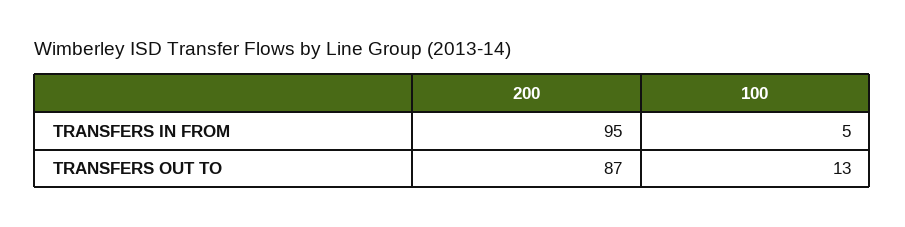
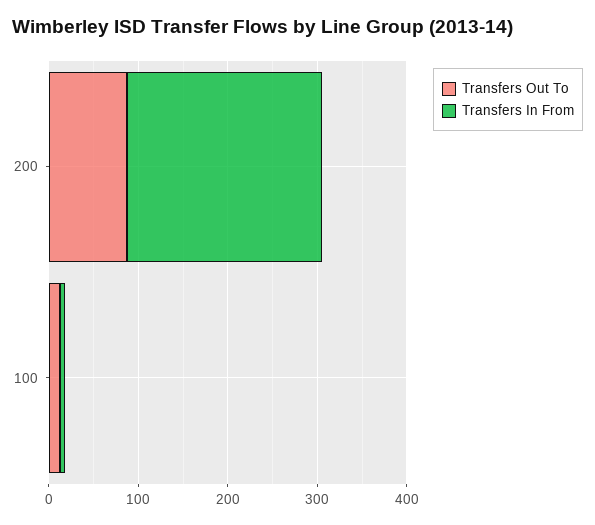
  {
    "TRANSFERS IN FROM": {
-     "200": 95,
+     "200": 220,
      "100": 5
    },
    "TRANSFERS OUT TO": {
      "200": 87,
      "100": 13
    }
  }

